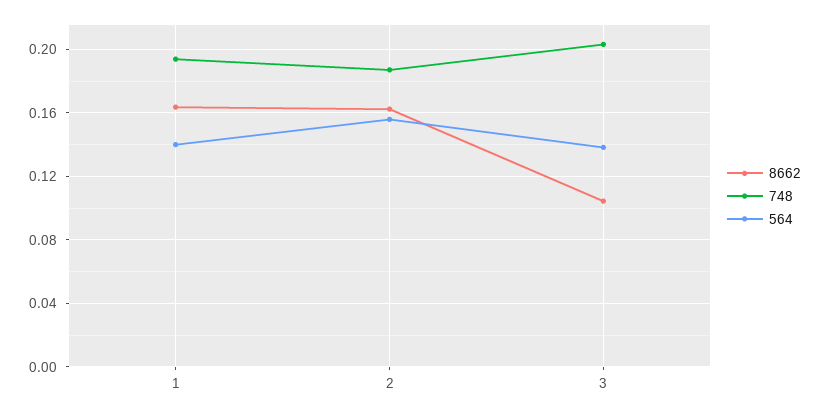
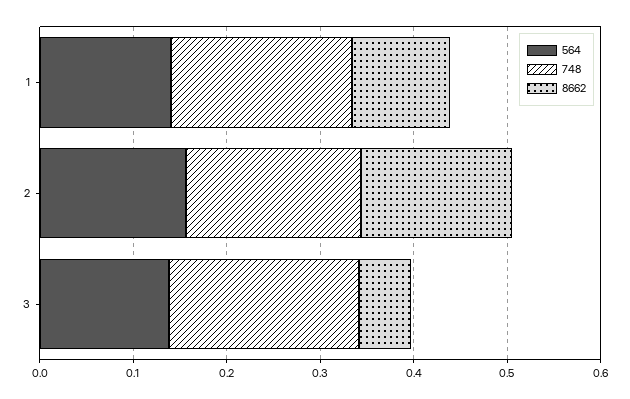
  {
    "8662": {
-     "1": 0.165,
+     "1": 0.1,
      "2": 0.16,
-     "3": 0.105
+     "3": 0.06
    },
    "748": {
      "1": 0.195,
      "2": 0.185,
      "3": 0.205
    },
    "564": {
      "1": 0.14,
      "2": 0.155,
      "3": 0.14
    }
  }

